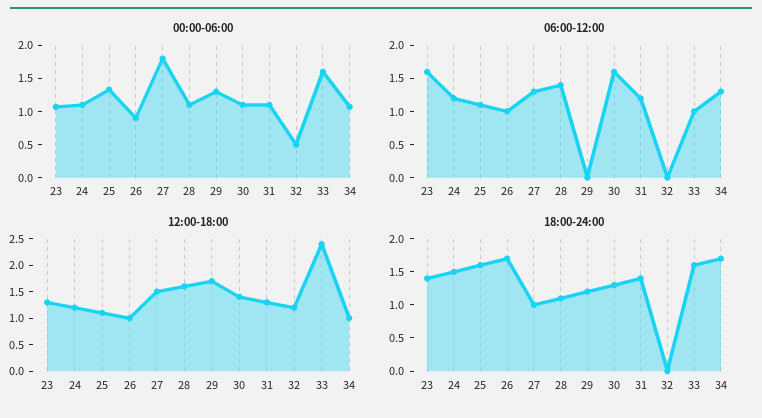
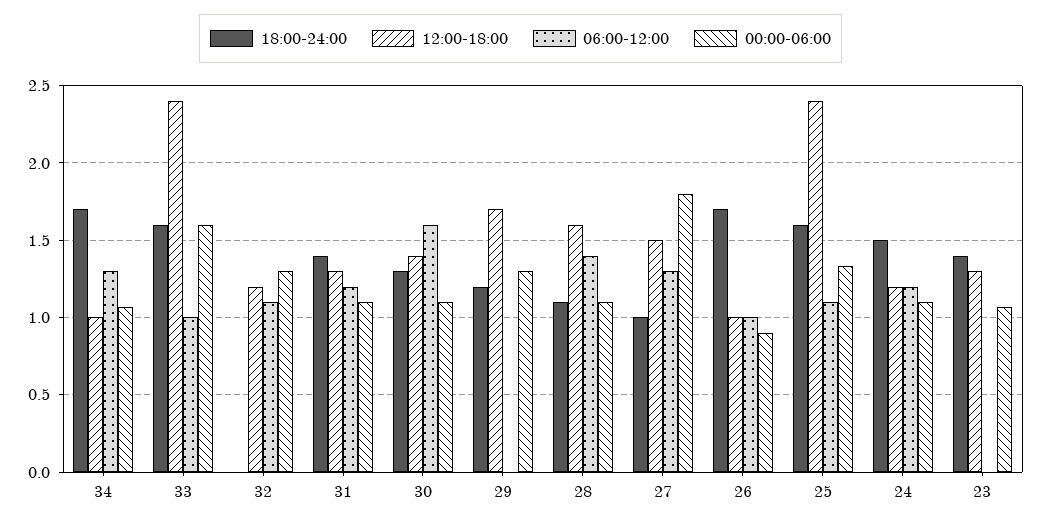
  {
    "00:00-06:00": {
      "23": 1.05,
      "24": 1.1,
      "25": 1.35,
      "26": 0.9,
      "27": 1.8,
      "28": 1.1,
      "29": 1.3,
      "30": 1.1,
      "31": 1.1,
-     "32": 0.5,
+     "32": 1.3,
      "33": 1.6,
      "34": 1.05
    },
    "06:00-12:00": {
-     "23": 1.5,
+     "23": 0,
      "24": 1.2,
      "25": 1.1,
      "26": 1,
      "27": 1.3,
      "28": 1.4,
      "29": 0,
      "30": 1.6,
      "31": 1.2,
-     "32": 0,
+     "32": 1.1,
      "33": 1,
      "34": 1.3
    },
    "12:00-18:00": {
      "23": 1.3,
      "24": 1.2,
-     "25": 1,
+     "25": 2.4,
      "26": 1,
      "27": 1.5,
      "28": 1.6,
      "29": 1.7,
      "30": 1.4,
      "31": 1.3,
      "32": 1.2,
      "33": 2.4,
      "34": 1
    },
    "18:00-24:00": {
      "23": 1.4,
      "24": 1.5,
      "25": 1.6,
      "26": 1.7,
      "27": 1,
      "28": 1.1,
      "29": 1.2,
      "30": 1.3,
      "31": 1.4,
      "32": 0,
      "33": 1.6,
      "34": 1.7
    }
  }

